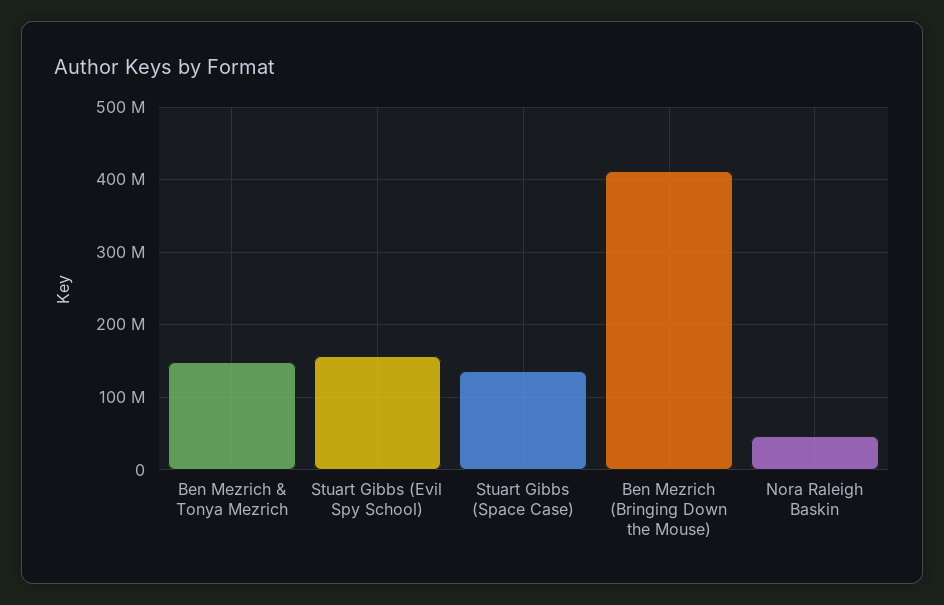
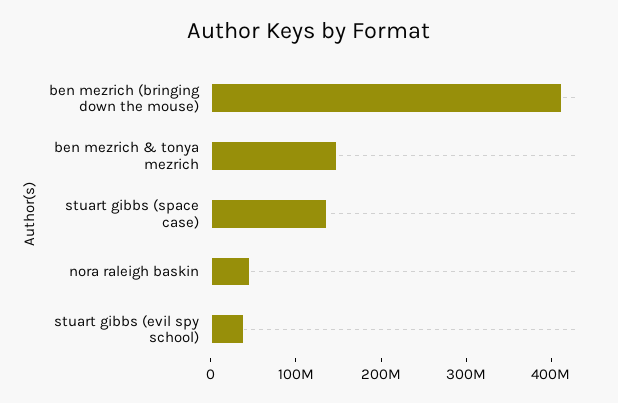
  {
    "Ben Mezrich & Tonya Mezrich": 150000000,
-   "Stuart Gibbs (Evil Spy School)": 160000000,
+   "Stuart Gibbs (Evil Spy School)": 40000000,
    "Stuart Gibbs (Space Case)": 140000000,
    "Ben Mezrich (Bringing Down the Mouse)": 410000000,
    "Nora Raleigh Baskin": 50000000
  }

